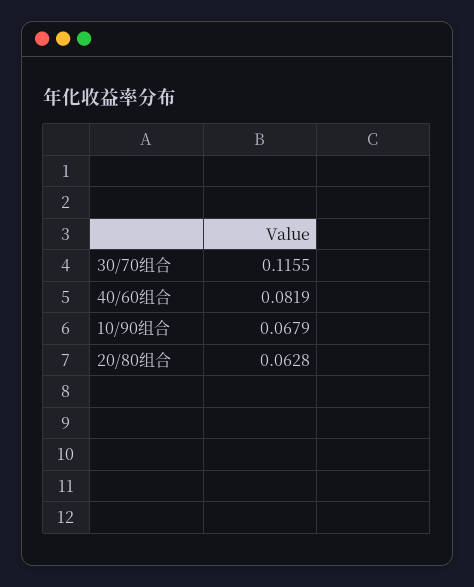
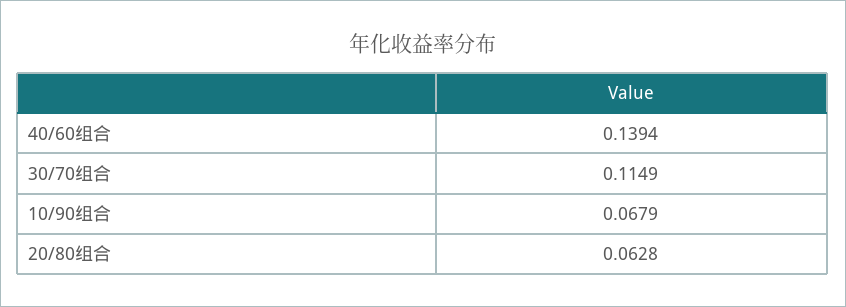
  {
-   "30/70组合": 0.1155,
+   "30/70组合": 0.1149,
-   "40/60组合": 0.0819,
+   "40/60组合": 0.1394,
    "10/90组合": 0.0679,
    "20/80组合": 0.0628
  }

